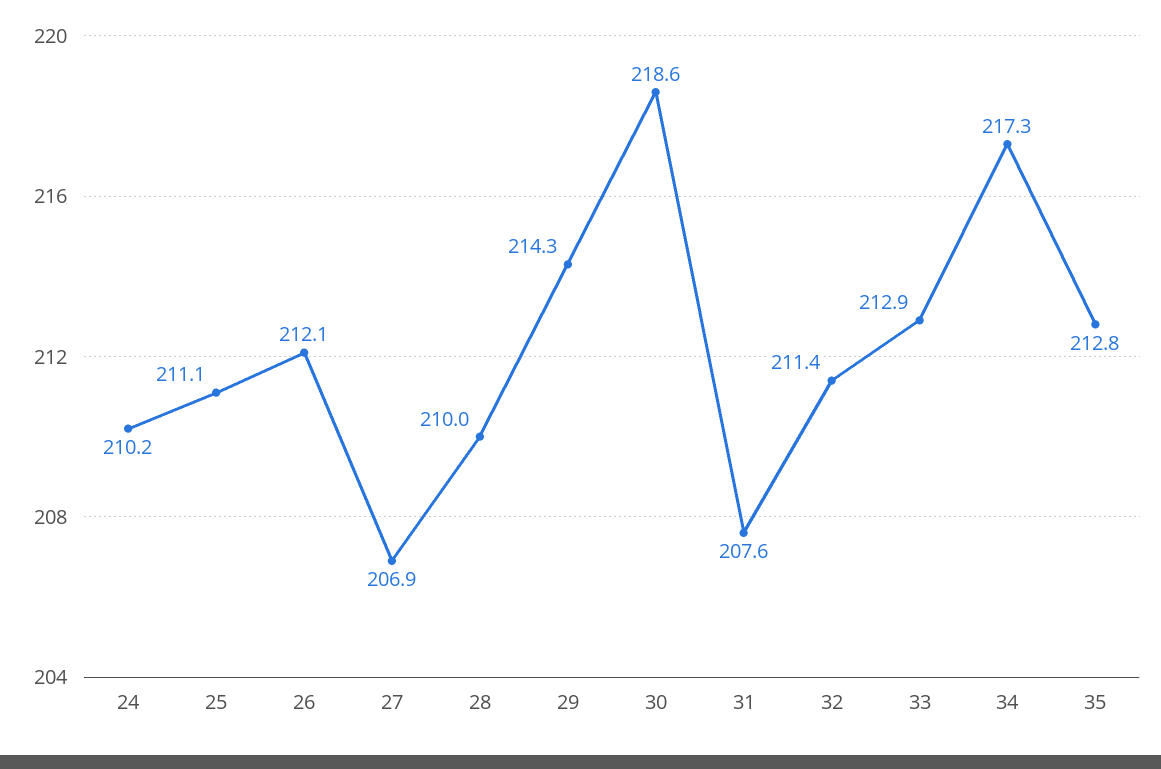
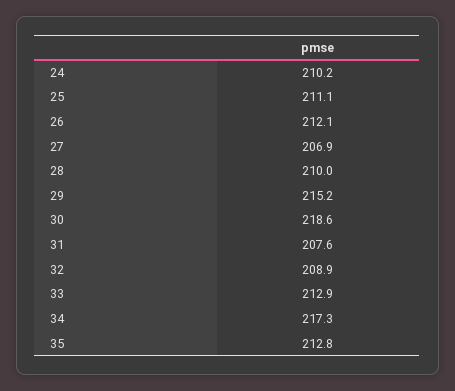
  {
    "24": 210.2,
    "25": 211.1,
    "26": 212.1,
    "27": 206.9,
    "28": 210,
-   "29": 214.3,
+   "29": 215.2,
    "30": 218.6,
    "31": 207.6,
-   "32": 211.4,
+   "32": 208.9,
    "33": 212.9,
    "34": 217.3,
    "35": 212.8
  }

